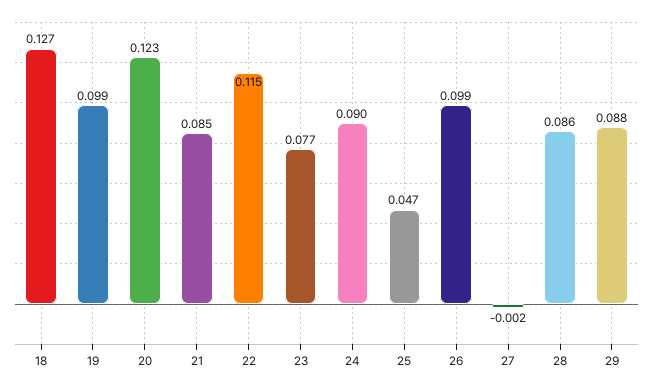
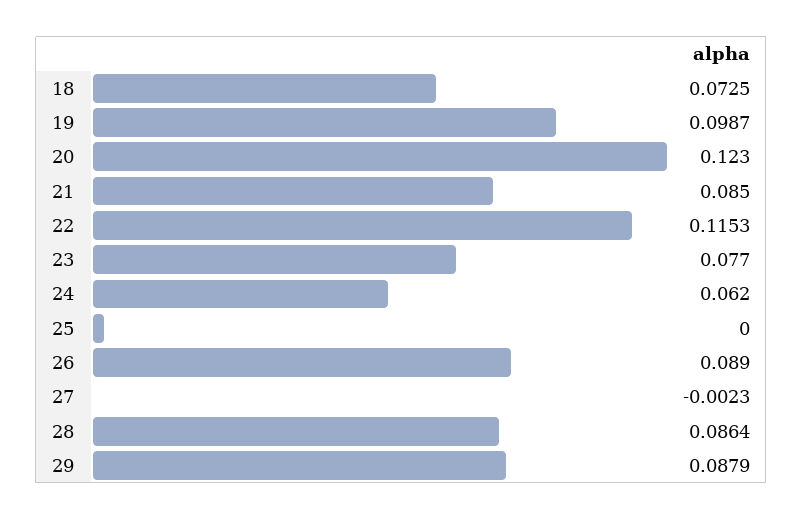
  {
-   "18": 0.127,
+   "18": 0.0725,
    "19": 0.0987,
    "20": 0.123,
    "21": 0.085,
    "22": 0.1153,
    "23": 0.077,
-   "24": 0.09,
+   "24": 0.062,
-   "25": 0.047,
+   "25": 0,
-   "26": 0.099,
+   "26": 0.089,
    "27": -0.0023,
    "28": 0.0864,
    "29": 0.0879
  }

